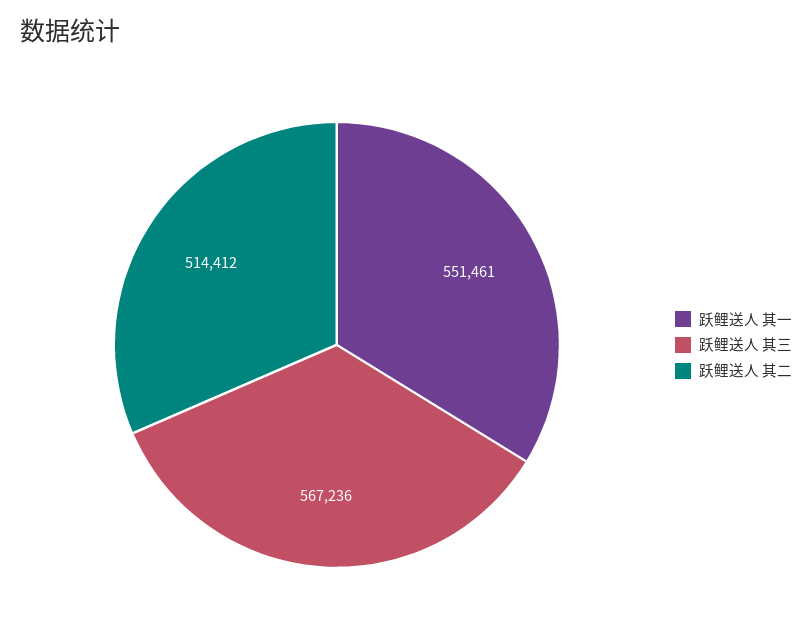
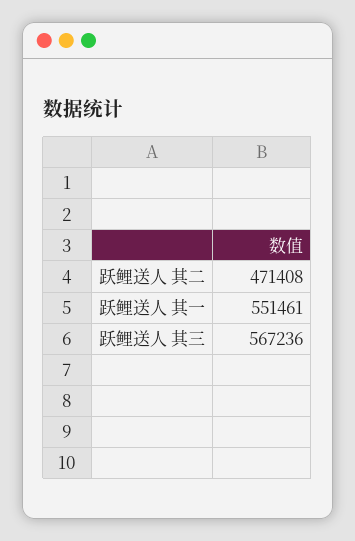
  {
    "跃鲤送人 其一": 551461,
    "跃鲤送人 其三": 567236,
-   "跃鲤送人 其二": 514412
+   "跃鲤送人 其二": 471408
  }

